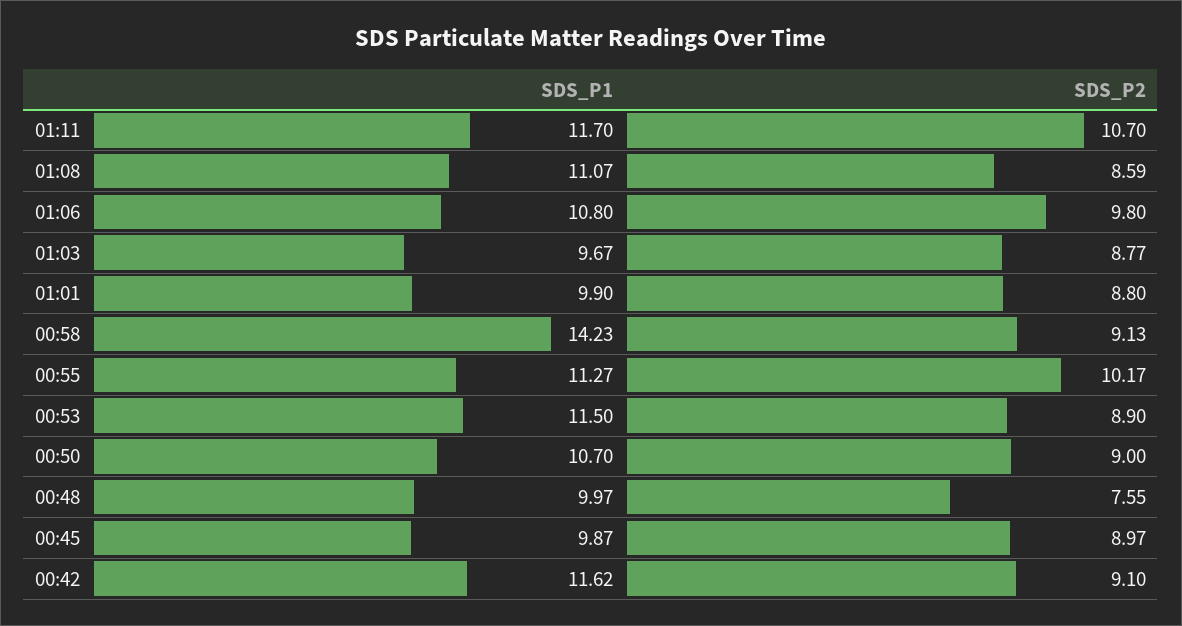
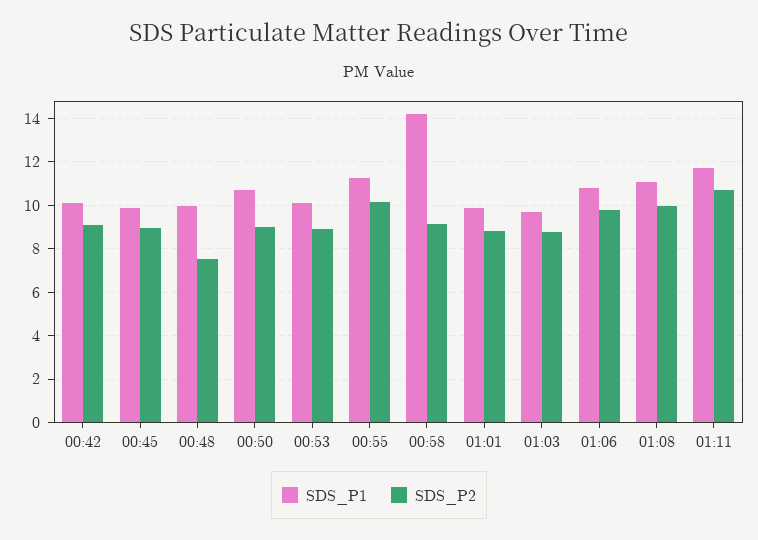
  {
    "SDS_P1": {
      "01:11": 11.7,
      "01:08": 11.07,
      "01:06": 10.8,
      "01:03": 9.67,
      "01:01": 9.9,
      "00:58": 14.23,
      "00:55": 11.27,
-     "00:53": 11.5,
+     "00:53": 10,
      "00:50": 10.7,
      "00:48": 9.97,
      "00:45": 9.87,
-     "00:42": 11.62
+     "00:42": 10
    },
    "SDS_P2": {
      "01:11": 10.7,
-     "01:08": 8.59,
+     "01:08": 10,
      "01:06": 9.8,
      "01:03": 8.77,
      "01:01": 8.8,
      "00:58": 9.13,
      "00:55": 10.17,
      "00:53": 8.9,
      "00:50": 9,
      "00:48": 7.55,
      "00:45": 8.97,
      "00:42": 9.1
    }
  }

